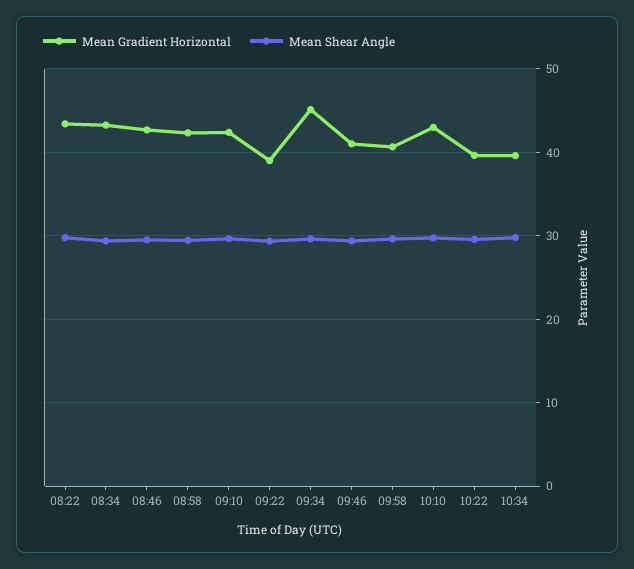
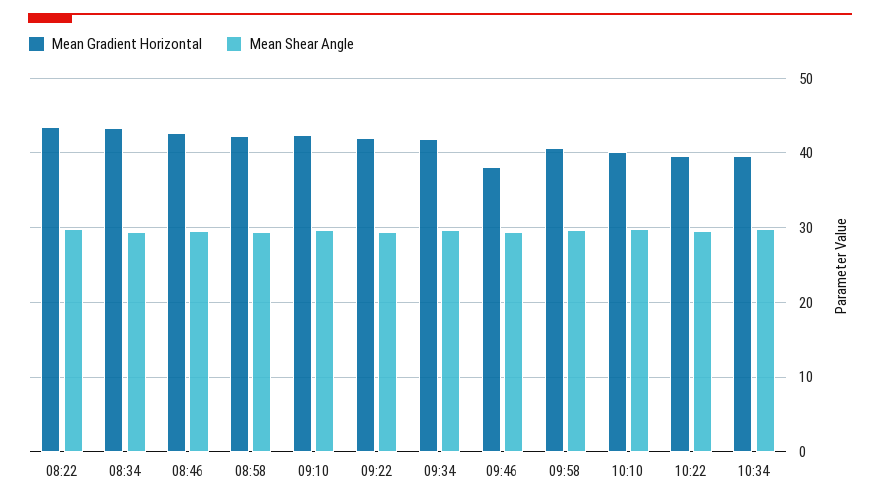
  {
    "Mean Gradient Horizontal": {
      "08:22": 43,
      "08:34": 43,
      "08:46": 43,
      "08:58": 42,
      "09:10": 42,
-     "09:22": 39,
+     "09:22": 42,
-     "09:34": 45,
+     "09:34": 42,
-     "09:46": 41,
+     "09:46": 38,
      "09:58": 41,
-     "10:10": 43,
+     "10:10": 40,
      "10:22": 40,
      "10:34": 40
    },
    "Mean Shear Angle": {
      "08:22": 30,
      "08:34": 29,
      "08:46": 30,
      "08:58": 29,
      "09:10": 30,
      "09:22": 29,
      "09:34": 30,
      "09:46": 29,
      "09:58": 30,
      "10:10": 30,
      "10:22": 30,
      "10:34": 30
    }
  }

